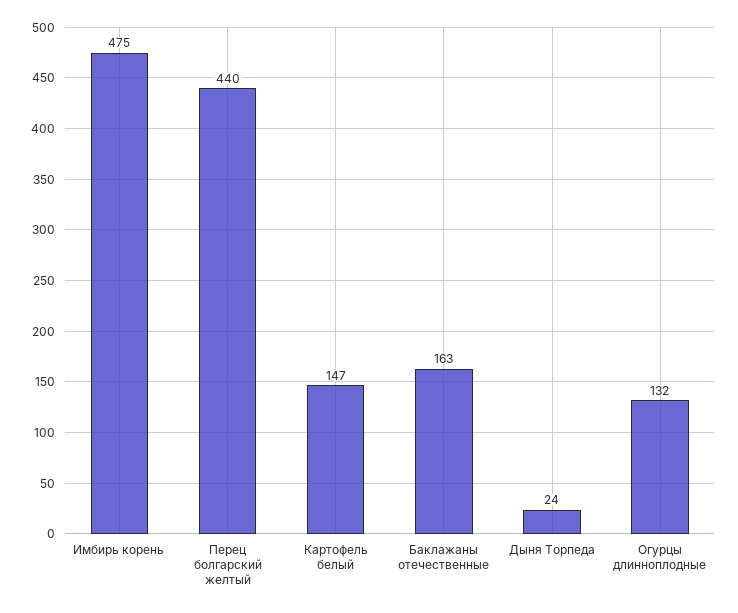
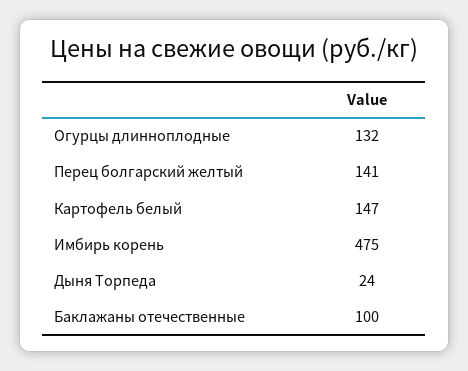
  {
    "Имбирь корень": 475,
-   "Перец болгарский желтый": 440,
+   "Перец болгарский желтый": 141,
    "Картофель белый": 147,
-   "Баклажаны отечественные": 163,
+   "Баклажаны отечественные": 100,
    "Дыня Торпеда": 24,
    "Огурцы длинноплодные": 132
  }

